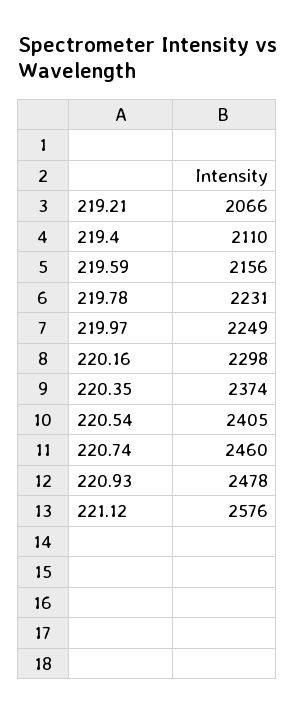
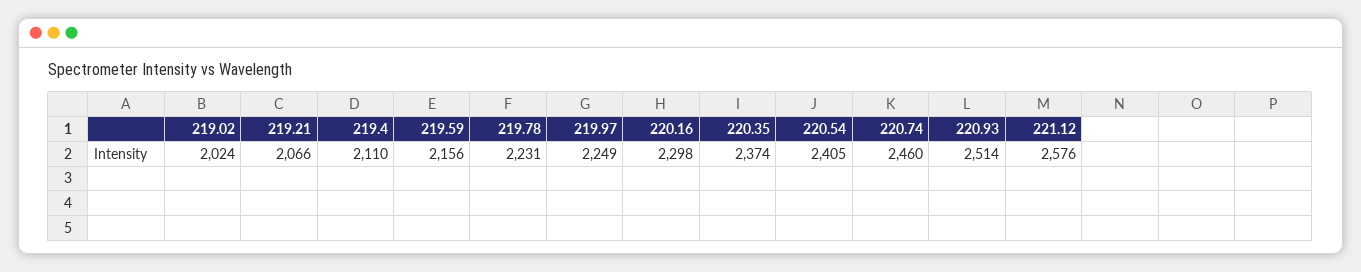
  {
    "219.21": 2066,
    "219.4": 2110,
    "219.59": 2156,
    "219.78": 2231,
    "219.97": 2249,
    "220.16": 2298,
    "220.35": 2374,
    "220.54": 2405,
    "220.74": 2460,
-   "220.93": 2478,
+   "220.93": 2514,
-   "221.12": 2576
+   "221.12": 2576,
+   "219.02": 2024
  }

